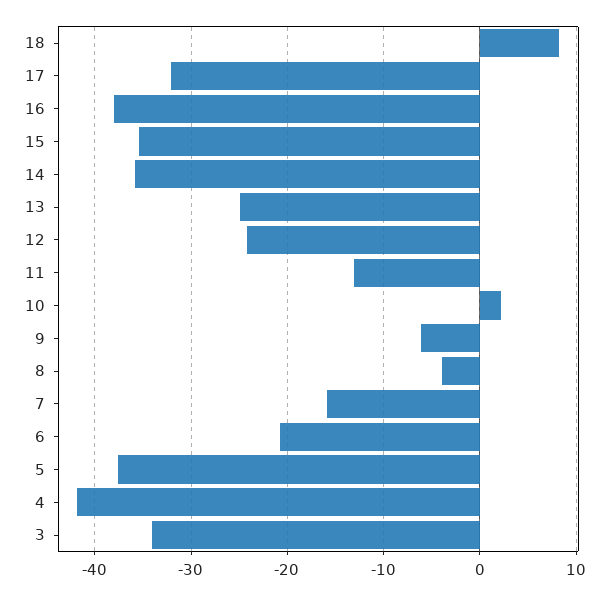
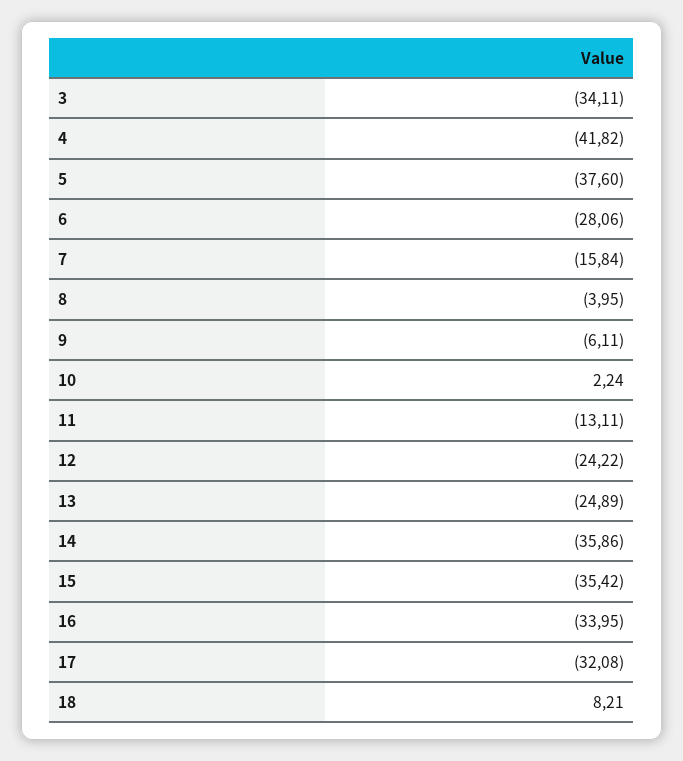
  {
    "18": 8.21,
    "17": -32.08,
-   "16": -38,
+   "16": -33.95,
    "15": -35.42,
    "14": -35.86,
    "13": -24.89,
    "12": -24.22,
    "11": -13.11,
    "10": 2.24,
    "9": -6.11,
    "8": -3.95,
    "7": -15.84,
-   "6": -21,
+   "6": -28.06,
    "5": -37.6,
    "4": -41.82,
    "3": -34.11
  }

